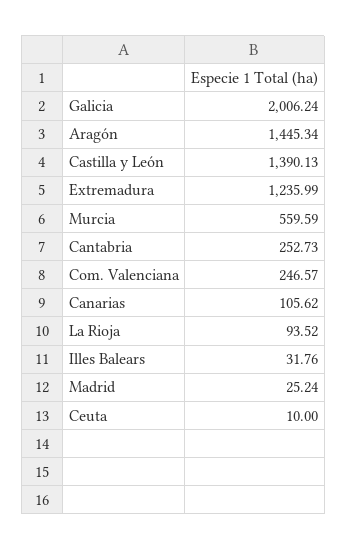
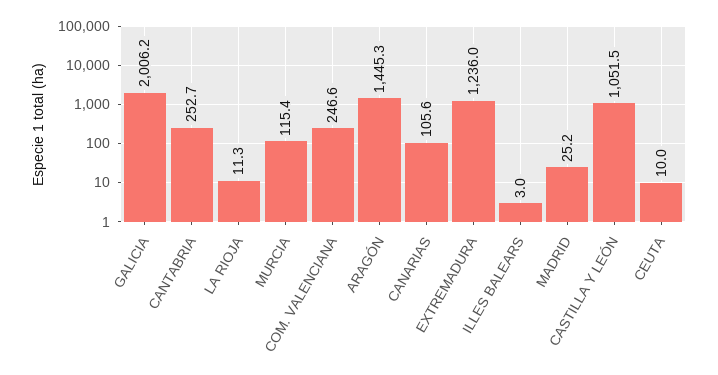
  {
    "Galicia": 2006.24,
    "Aragón": 1445.34,
-   "Castilla y León": 1390.13,
+   "Castilla y León": 1051.5,
    "Extremadura": 1235.99,
-   "Murcia": 559.59,
+   "Murcia": 115.4,
    "Cantabria": 252.73,
    "Com. Valenciana": 246.57,
    "Canarias": 105.62,
-   "La Rioja": 93.52,
+   "La Rioja": 11.3,
-   "Illes Balears": 31.76,
+   "Illes Balears": 3,
    "Madrid": 25.24,
    "Ceuta": 10
  }

